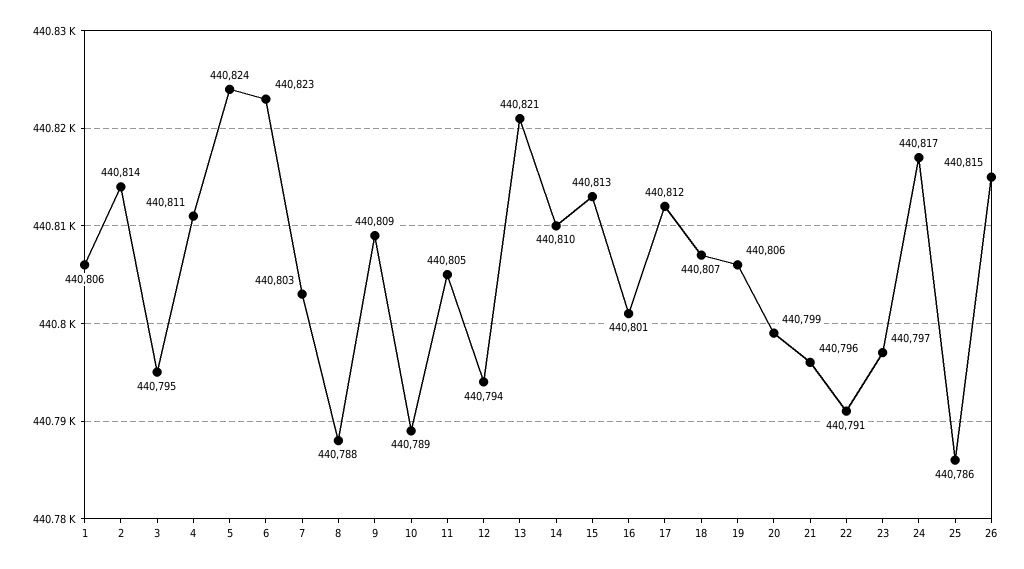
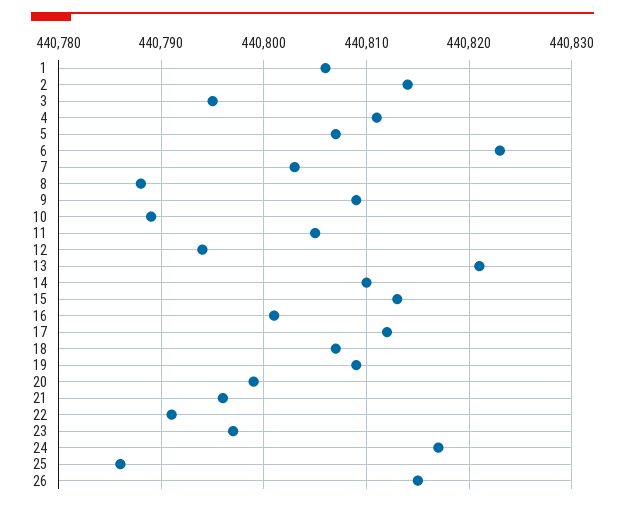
  {
    "1": 440806,
    "2": 440814,
    "3": 440795,
    "4": 440811,
-   "5": 440824,
+   "5": 440807,
    "6": 440823,
    "7": 440803,
    "8": 440788,
    "9": 440809,
    "10": 440789,
    "11": 440805,
    "12": 440794,
    "13": 440821,
    "14": 440810,
    "15": 440813,
    "16": 440801,
    "17": 440812,
    "18": 440807,
-   "19": 440806,
+   "19": 440809,
    "20": 440799,
    "21": 440796,
    "22": 440791,
    "23": 440797,
    "24": 440817,
    "25": 440786,
    "26": 440815
  }

